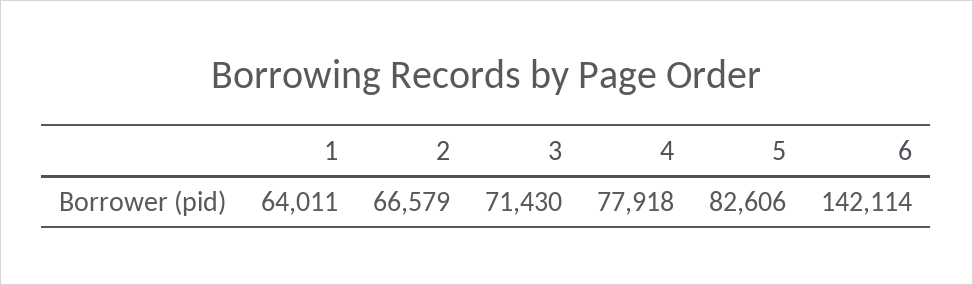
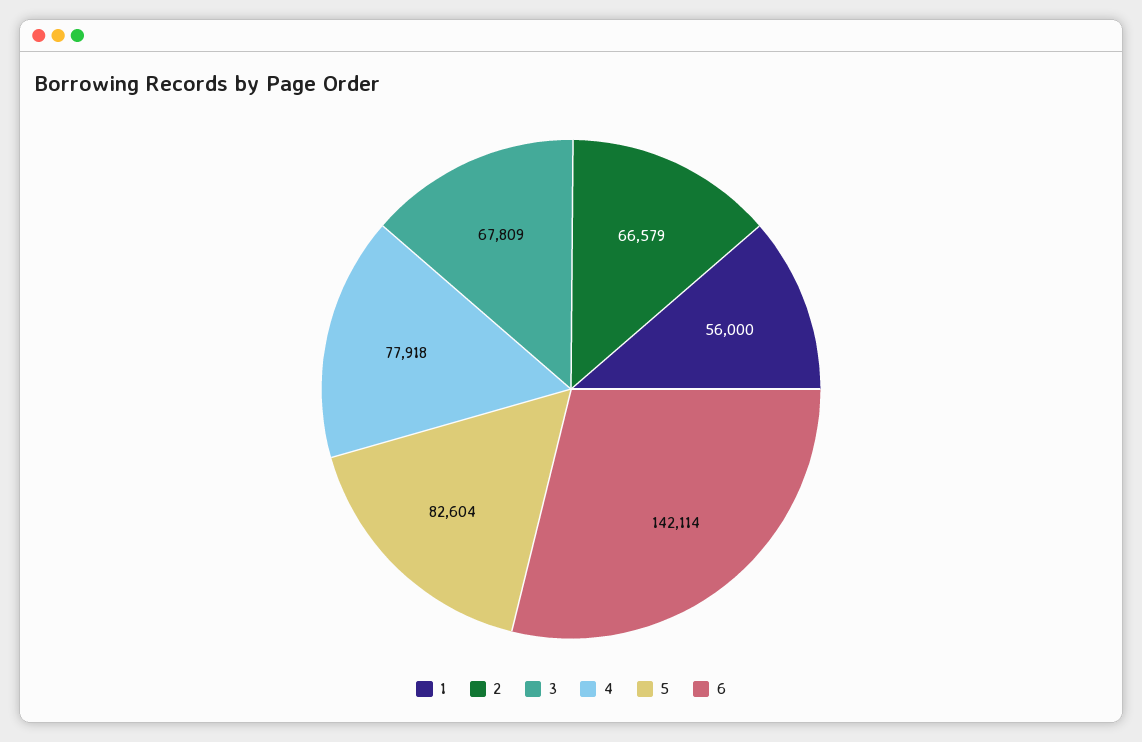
  {
-   "1": 64011,
+   "1": 56000,
    "2": 66579,
-   "3": 71430,
+   "3": 67809,
    "4": 77918,
-   "5": 82606,
+   "5": 82604,
    "6": 142114
  }

